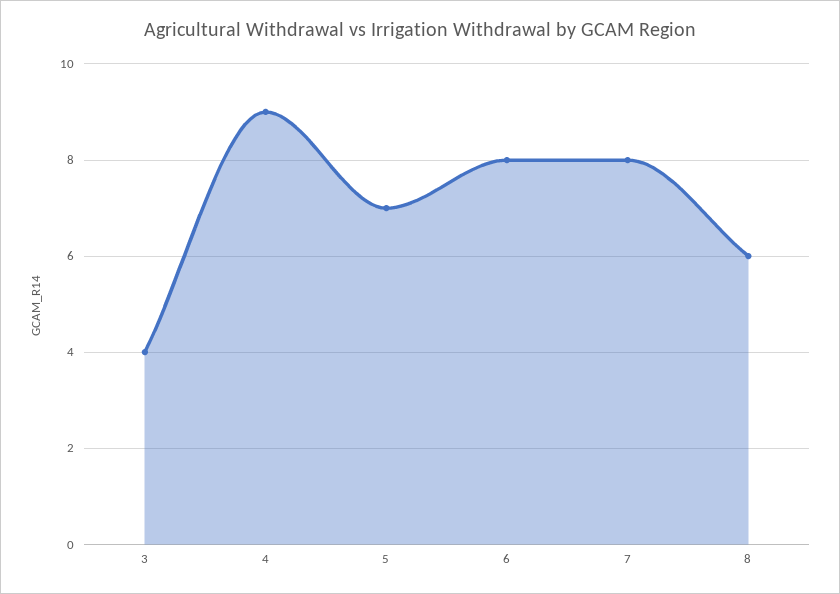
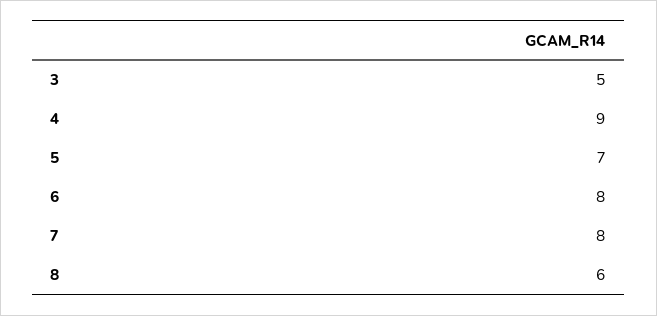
  {
-   "3": 4,
+   "3": 5,
    "4": 9,
    "5": 7,
    "6": 8,
    "7": 8,
    "8": 6
  }

